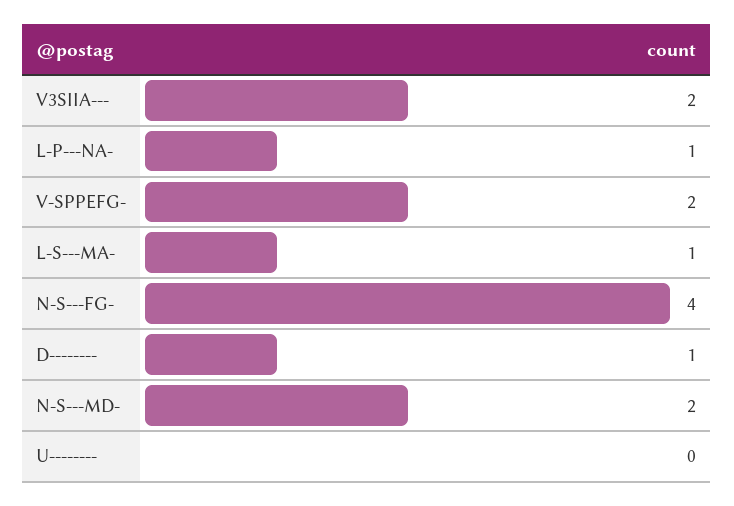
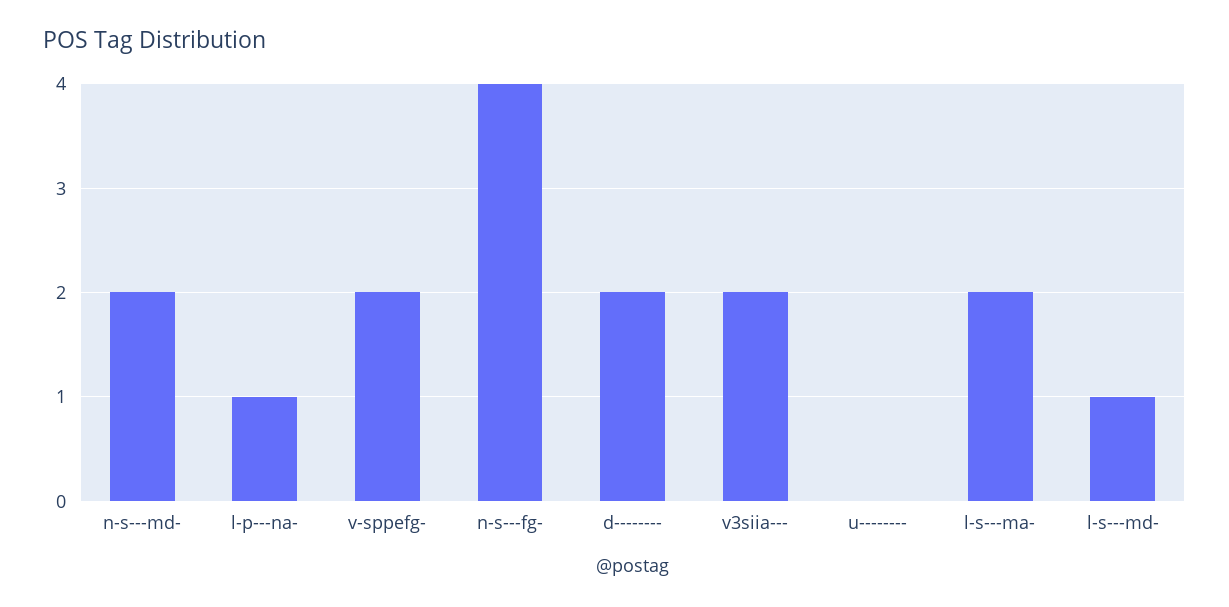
  {
    "V3SIIA---": 2,
    "L-P---NA-": 1,
    "V-SPPEFG-": 2,
-   "L-S---MA-": 1,
+   "L-S---MA-": 2,
    "N-S---FG-": 4,
-   "D--------": 1,
+   "D--------": 2,
    "N-S---MD-": 2,
-   "U--------": 0
+   "U--------": 0,
+   "l-s---md-": 1
  }

